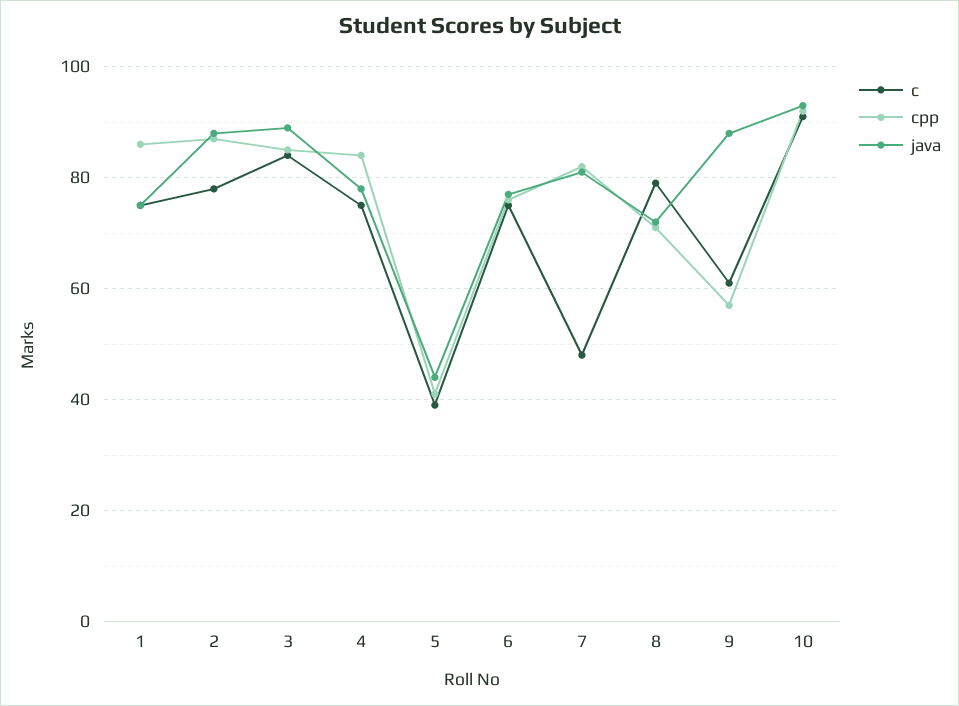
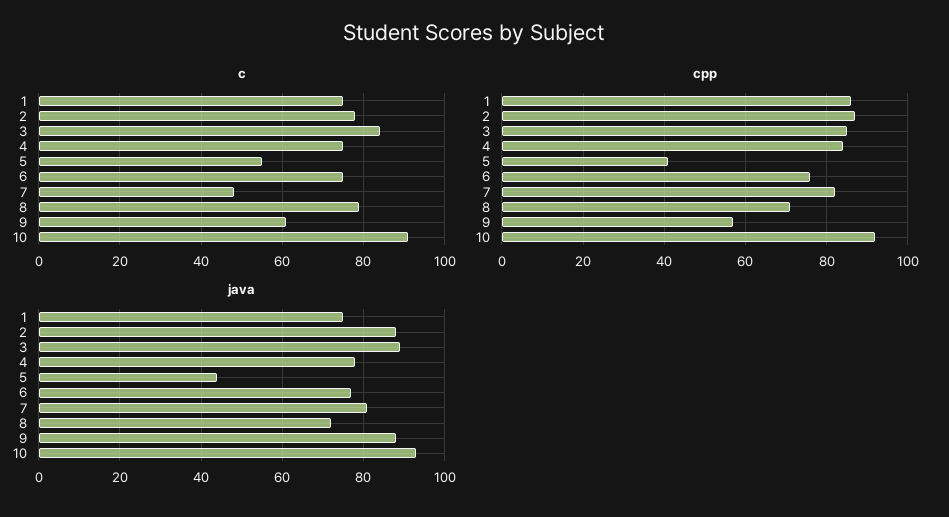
  {
    "c": {
      "1": 75,
      "2": 80,
      "3": 85,
      "4": 75,
-     "5": 40,
+     "5": 55,
      "6": 75,
      "7": 50,
      "8": 80,
      "9": 60,
      "10": 90
    },
    "cpp": {
      "1": 85,
      "2": 85,
      "3": 85,
      "4": 85,
      "5": 40,
      "6": 75,
      "7": 80,
      "8": 70,
      "9": 55,
      "10": 90
    },
    "java": {
      "1": 75,
      "2": 90,
      "3": 90,
      "4": 80,
      "5": 45,
      "6": 75,
      "7": 80,
      "8": 70,
      "9": 90,
      "10": 95
    }
  }

